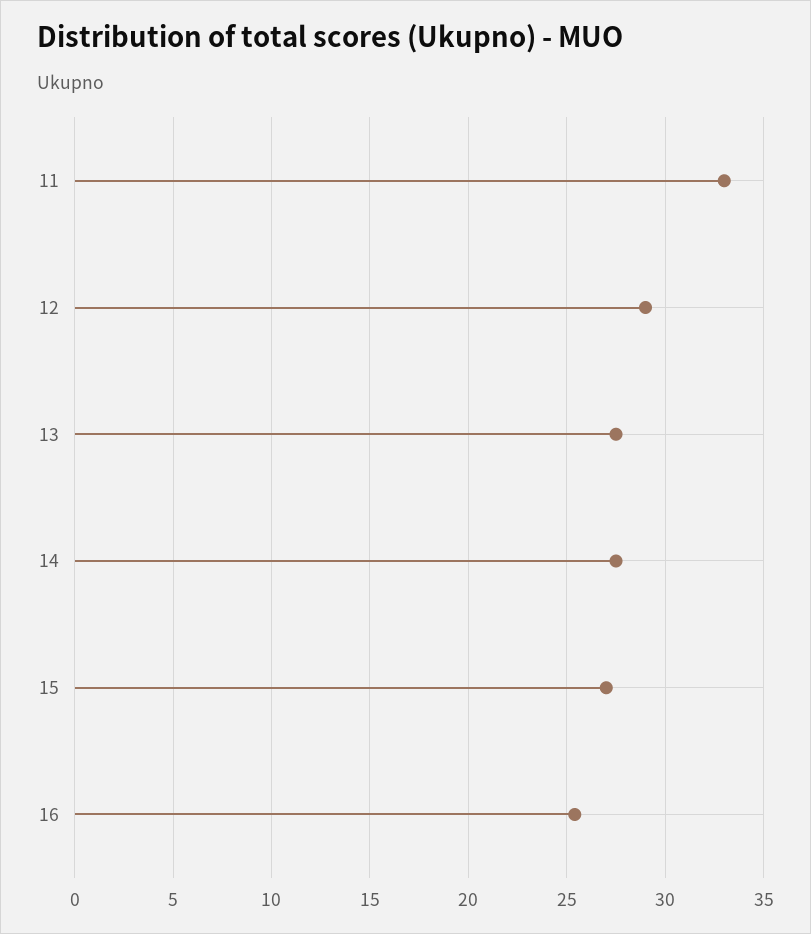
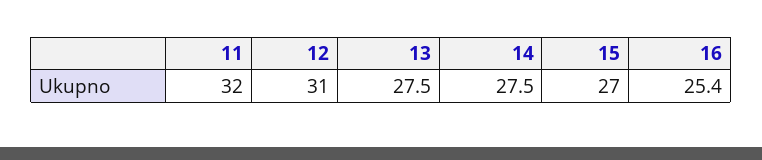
  {
-   "11": 33,
+   "11": 32,
-   "12": 29,
+   "12": 31,
    "13": 27.5,
    "14": 27.5,
    "15": 27,
    "16": 25.4
  }

